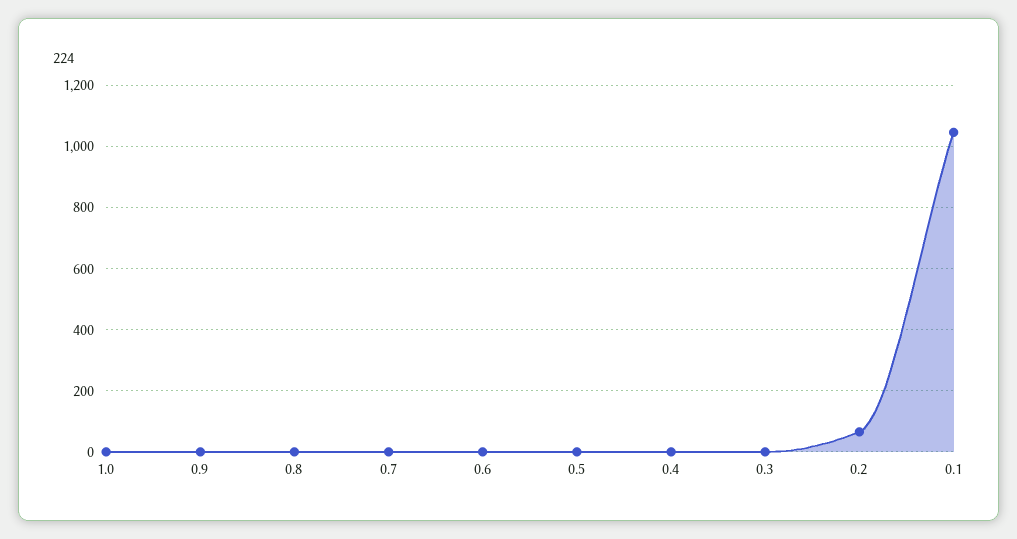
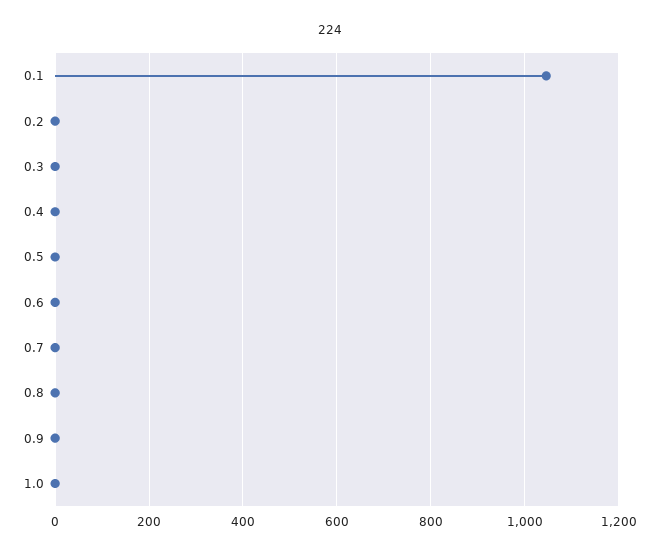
  {
    "1.0": 0,
    "0.9": 0,
    "0.8": 0,
    "0.7": 0,
    "0.6": 0,
    "0.5": 0,
    "0.4": 0,
    "0.3": 0,
-   "0.2": 60,
+   "0.2": 0,
    "0.1": 1040
  }

